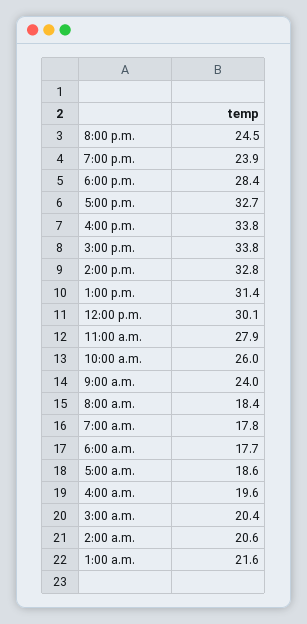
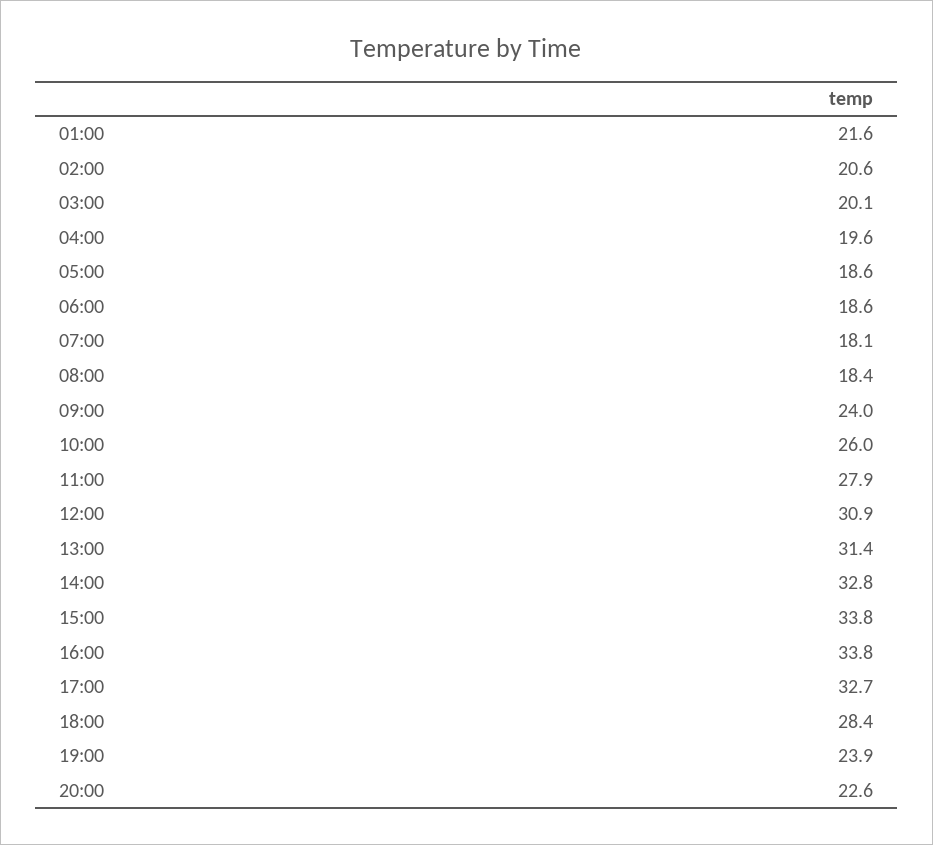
  {
-   "8:00 p.m.": 24.5,
+   "8:00 p.m.": 22.6,
    "7:00 p.m.": 23.9,
    "6:00 p.m.": 28.4,
    "5:00 p.m.": 32.7,
    "4:00 p.m.": 33.8,
    "3:00 p.m.": 33.8,
    "2:00 p.m.": 32.8,
    "1:00 p.m.": 31.4,
-   "12:00 p.m.": 30.1,
+   "12:00 p.m.": 30.9,
    "11:00 a.m.": 27.9,
    "10:00 a.m.": 26,
    "9:00 a.m.": 24,
    "8:00 a.m.": 18.4,
-   "7:00 a.m.": 17.8,
+   "7:00 a.m.": 18.1,
-   "6:00 a.m.": 17.7,
+   "6:00 a.m.": 18.6,
    "5:00 a.m.": 18.6,
    "4:00 a.m.": 19.6,
-   "3:00 a.m.": 20.4,
+   "3:00 a.m.": 20.1,
    "2:00 a.m.": 20.6,
    "1:00 a.m.": 21.6
  }

